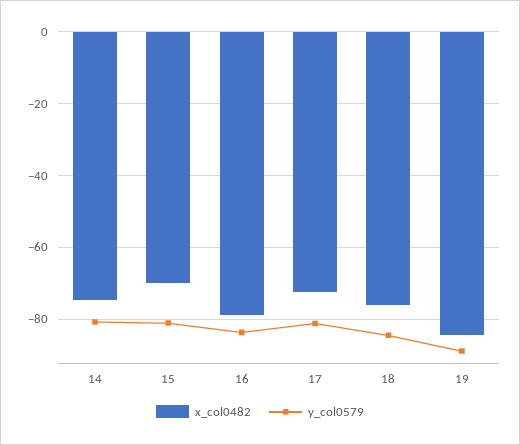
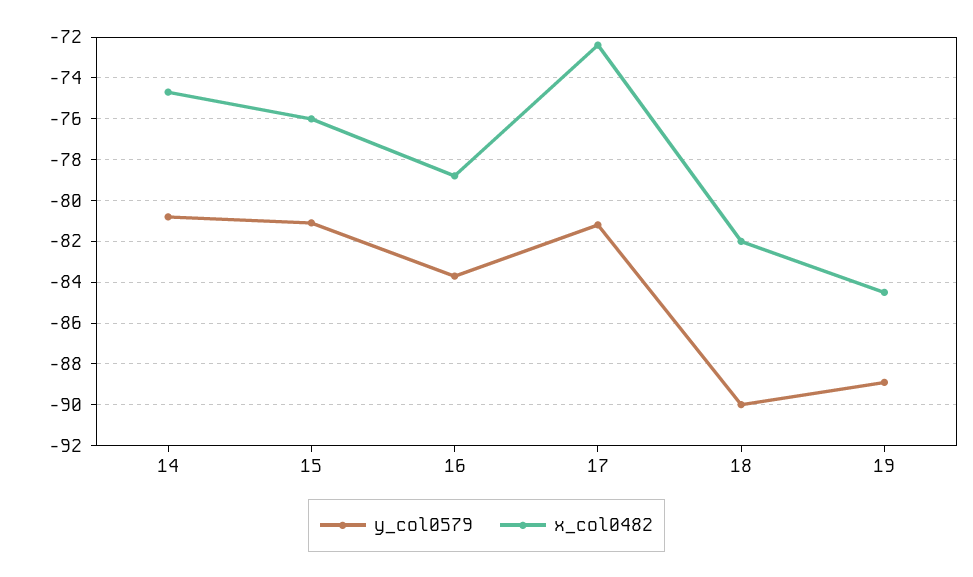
  {
    "x_col0482": {
      "14": -74.5,
-     "15": -70,
+     "15": -76,
      "16": -79,
      "17": -72.5,
-     "18": -76,
+     "18": -82,
      "19": -84.5
    },
    "y_col0579": {
      "14": -81,
      "15": -81,
      "16": -83.5,
      "17": -81,
-     "18": -84,
+     "18": -90,
      "19": -89
    }
  }

